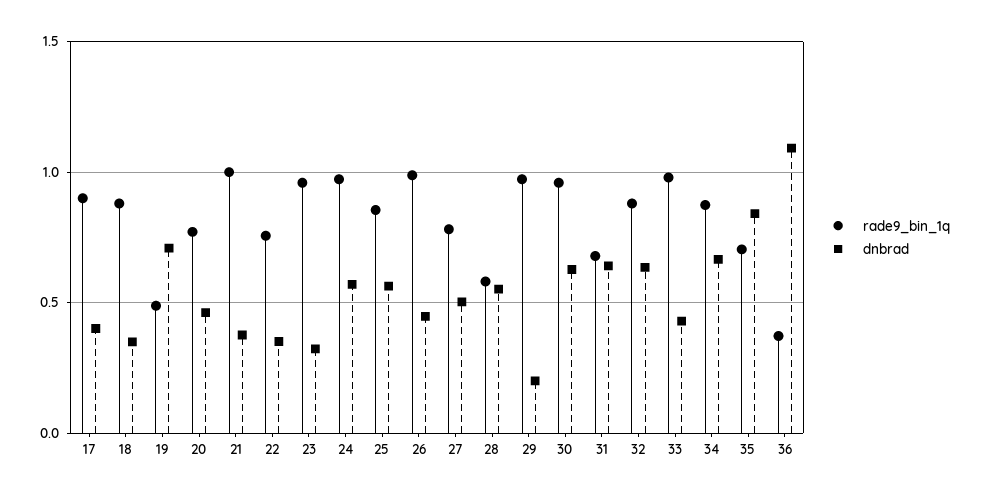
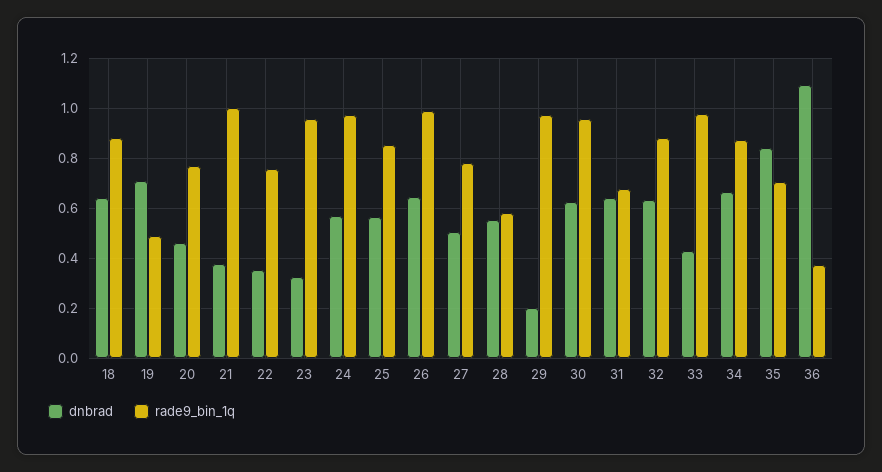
  {
    "rade9_bin_1q": {
-     "17": 0.9,
      "18": 0.875,
      "19": 0.5,
      "20": 0.775,
      "21": 1,
      "22": 0.75,
      "23": 0.95,
      "24": 0.975,
      "25": 0.85,
      "26": 1,
      "27": 0.775,
      "28": 0.575,
      "29": 0.975,
      "30": 0.95,
      "31": 0.675,
      "32": 0.875,
      "33": 0.975,
      "34": 0.875,
      "35": 0.7,
      "36": 0.375
    },
    "dnbrad": {
-     "17": 0.4,
-     "18": 0.35,
+     "18": 0.65,
      "19": 0.7,
      "20": 0.45,
      "21": 0.375,
      "22": 0.35,
      "23": 0.325,
      "24": 0.575,
      "25": 0.575,
-     "26": 0.45,
+     "26": 0.65,
      "27": 0.5,
      "28": 0.55,
      "29": 0.2,
      "30": 0.625,
      "31": 0.65,
      "32": 0.625,
      "33": 0.425,
      "34": 0.675,
      "35": 0.85,
      "36": 1.1
    }
  }

